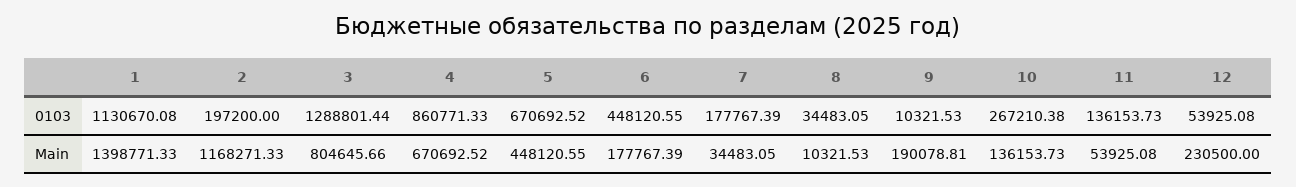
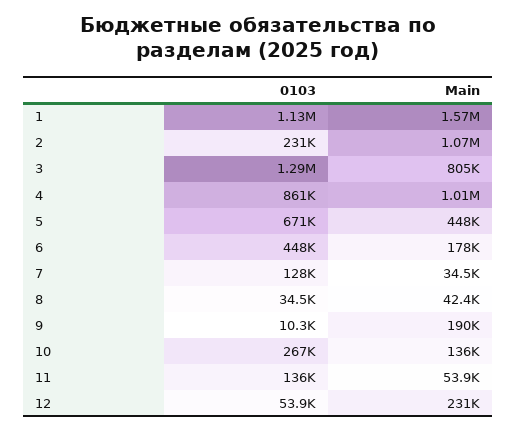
  {
    "1": {
      "0103": 1130670.08,
-     "Main": 1398771.33
+     "Main": 1570000
    },
    "2": {
-     "0103": 197200,
+     "0103": 231000,
-     "Main": 1168271.33
+     "Main": 1070000
    },
    "3": {
      "0103": 1288801.44,
      "Main": 804645.66
    },
    "4": {
      "0103": 860771.33,
-     "Main": 670692.52
+     "Main": 1010000
    },
    "5": {
      "0103": 670692.52,
      "Main": 448120.55
    },
    "6": {
      "0103": 448120.55,
      "Main": 177767.39
    },
    "7": {
-     "0103": 177767.39,
+     "0103": 128000,
      "Main": 34483.05
    },
    "8": {
      "0103": 34483.05,
-     "Main": 10321.53
+     "Main": 42400
    },
    "9": {
      "0103": 10321.53,
      "Main": 190078.81
    },
    "10": {
      "0103": 267210.38,
      "Main": 136153.73
    },
    "11": {
      "0103": 136153.73,
      "Main": 53925.08
    },
    "12": {
      "0103": 53925.08,
      "Main": 230500
    }
  }

